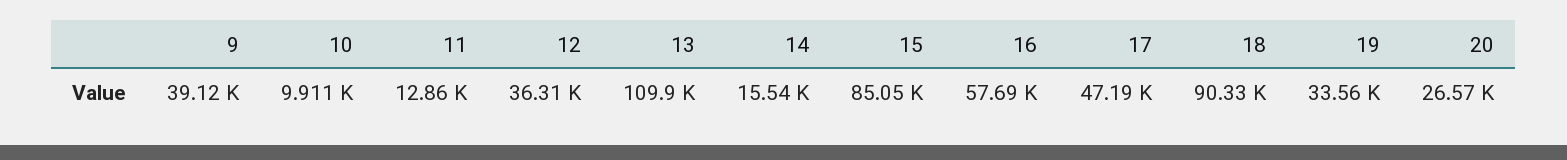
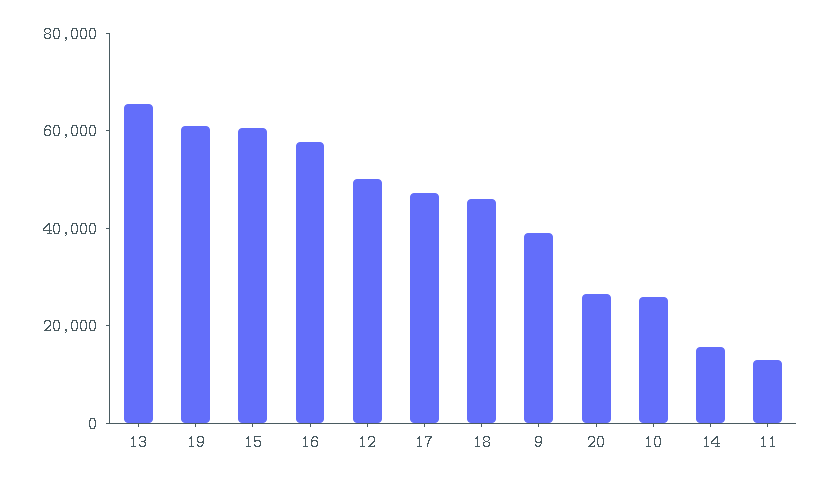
  {
    "9": 39120,
-   "10": 9911,
+   "10": 25000,
    "11": 12860,
-   "12": 36310,
+   "12": 50000,
-   "13": 109900,
+   "13": 65000,
    "14": 15540,
-   "15": 85050,
+   "15": 60000,
    "16": 57690,
    "17": 47190,
-   "18": 90330,
+   "18": 45000,
-   "19": 33560,
+   "19": 60000,
    "20": 26570
  }

